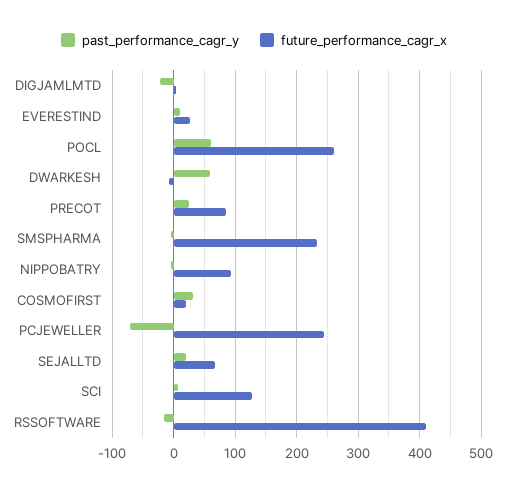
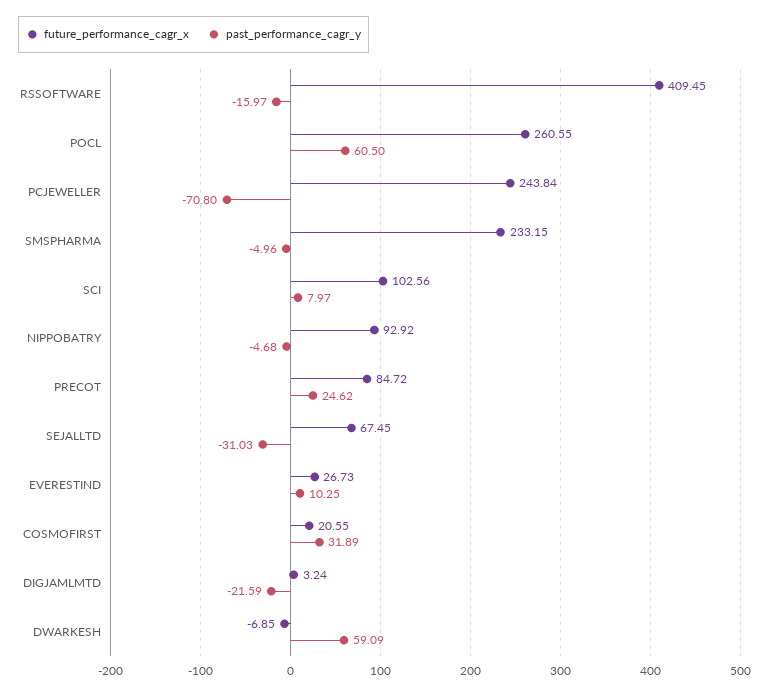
  {
    "past_performance_cagr_y": {
      "DIGJAMLMTD": -21.59,
      "EVERESTIND": 10.25,
      "POCL": 60.5,
      "DWARKESH": 59.09,
      "PRECOT": 24.62,
      "SMSPHARMA": -4.96,
      "NIPPOBATRY": -4.68,
      "COSMOFIRST": 31.89,
      "PCJEWELLER": -70.8,
-     "SEJALLTD": 20,
+     "SEJALLTD": -31.03,
      "SCI": 7.97,
      "RSSOFTWARE": -15.97
    },
    "future_performance_cagr_x": {
      "DIGJAMLMTD": 3.24,
      "EVERESTIND": 26.73,
      "POCL": 260.55,
      "DWARKESH": -6.85,
      "PRECOT": 84.72,
      "SMSPHARMA": 233.15,
      "NIPPOBATRY": 92.92,
      "COSMOFIRST": 20.55,
      "PCJEWELLER": 243.84,
      "SEJALLTD": 67.45,
-     "SCI": 130,
+     "SCI": 102.56,
      "RSSOFTWARE": 409.45
    }
  }

